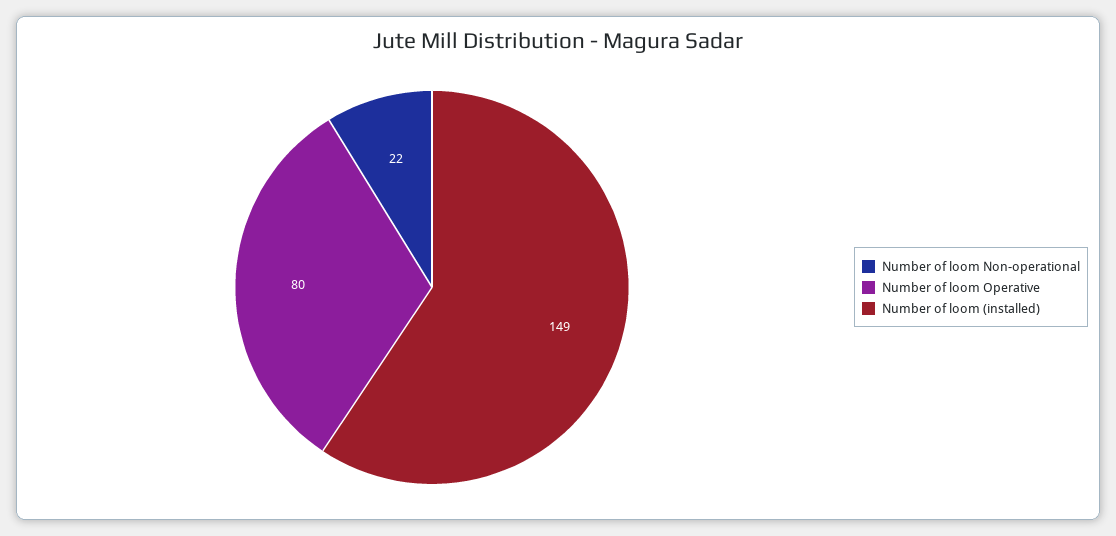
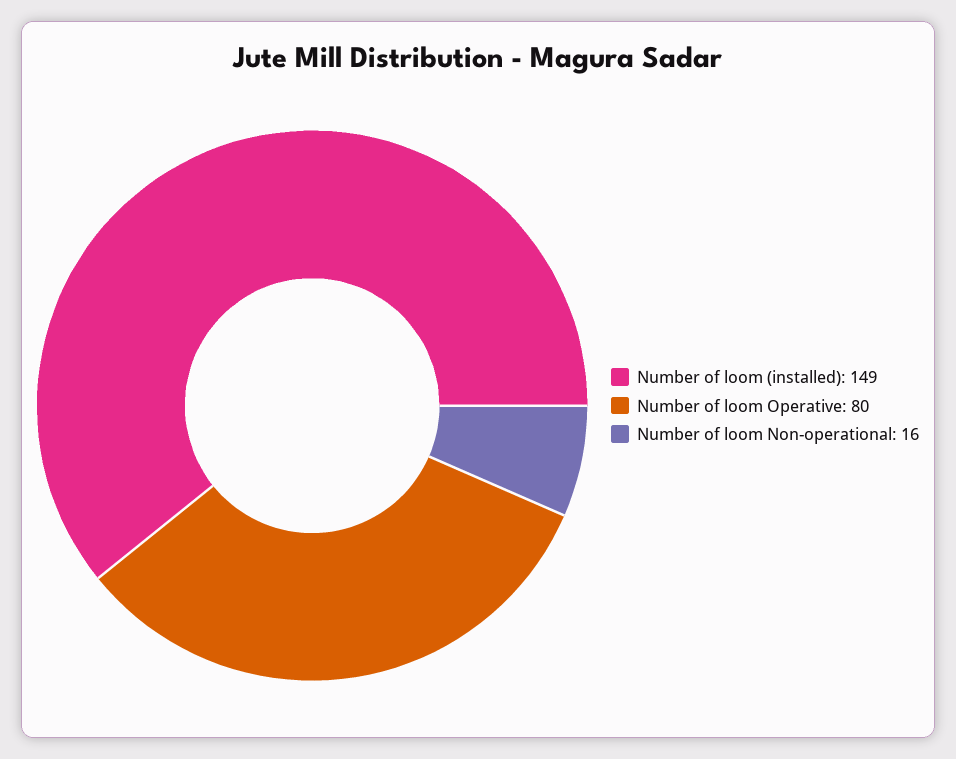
  {
-   "Number of loom Non-operational": 22,
+   "Number of loom Non-operational": 16,
    "Number of loom Operative": 80,
    "Number of loom (installed)": 149
  }

